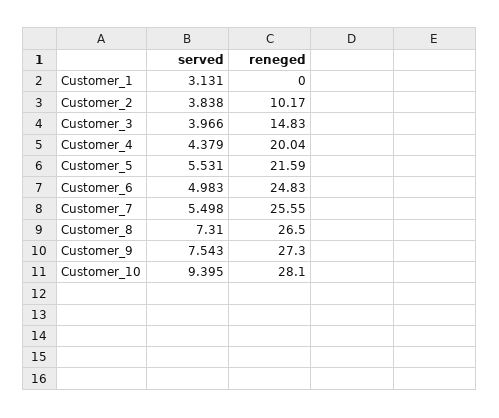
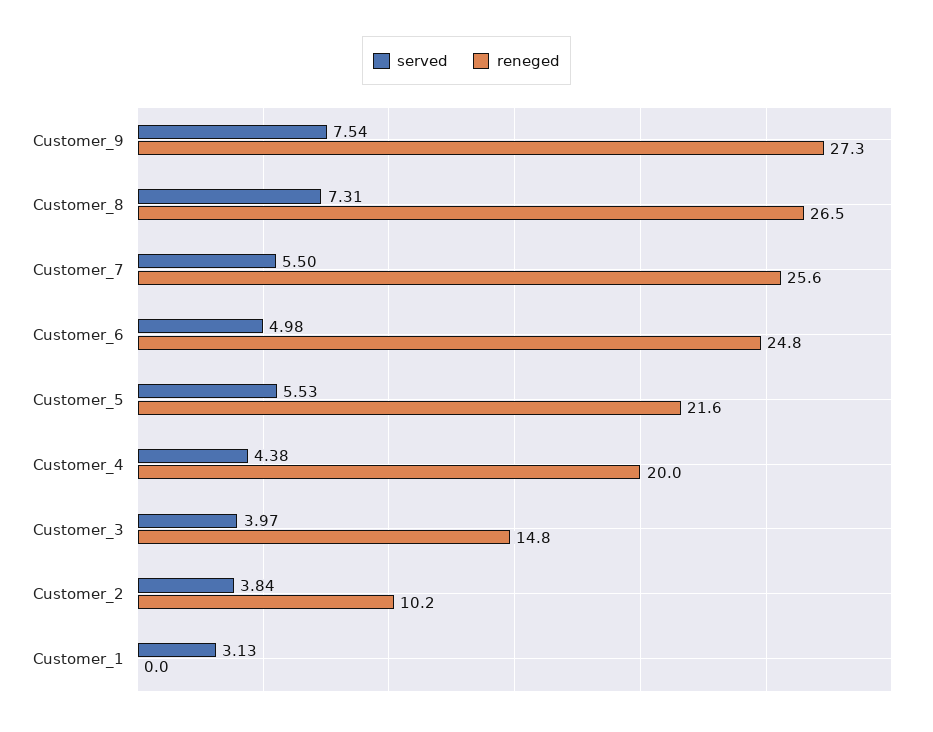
  {
    "served": {
      "Customer_1": 3.131,
      "Customer_2": 3.838,
      "Customer_3": 3.966,
      "Customer_4": 4.379,
      "Customer_5": 5.531,
      "Customer_6": 4.983,
      "Customer_7": 5.498,
      "Customer_8": 7.31,
-     "Customer_9": 7.543,
+     "Customer_9": 7.543
-     "Customer_10": 9.395
    },
    "reneged": {
      "Customer_1": 0,
      "Customer_2": 10.17,
      "Customer_3": 14.83,
      "Customer_4": 20.04,
      "Customer_5": 21.59,
      "Customer_6": 24.83,
      "Customer_7": 25.55,
      "Customer_8": 26.5,
-     "Customer_9": 27.3,
+     "Customer_9": 27.3
-     "Customer_10": 28.1
    }
  }

